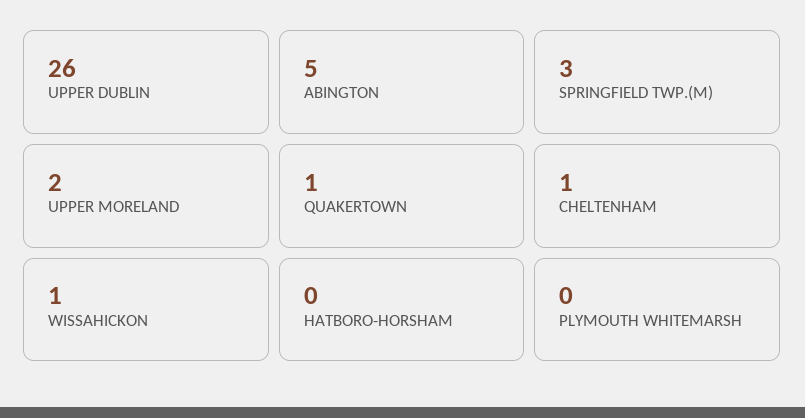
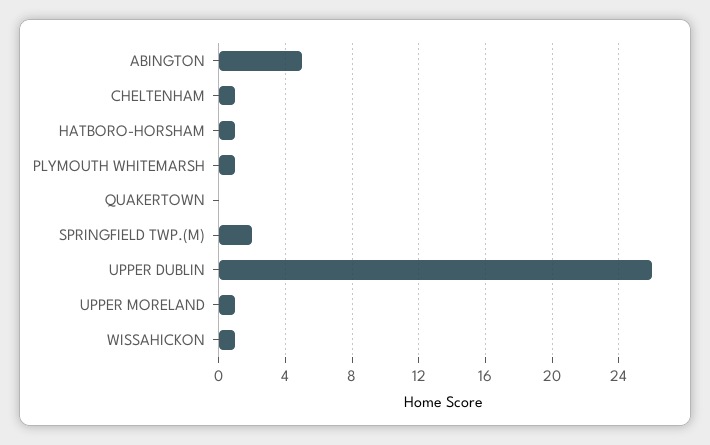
  {
    "UPPER DUBLIN": 26,
    "ABINGTON": 5,
-   "SPRINGFIELD TWP.(M)": 3,
+   "SPRINGFIELD TWP.(M)": 2,
-   "UPPER MORELAND": 2,
+   "UPPER MORELAND": 1,
-   "QUAKERTOWN": 1,
+   "QUAKERTOWN": 0,
    "CHELTENHAM": 1,
    "WISSAHICKON": 1,
-   "HATBORO-HORSHAM": 0,
+   "HATBORO-HORSHAM": 1,
-   "PLYMOUTH WHITEMARSH": 0
+   "PLYMOUTH WHITEMARSH": 1
  }

